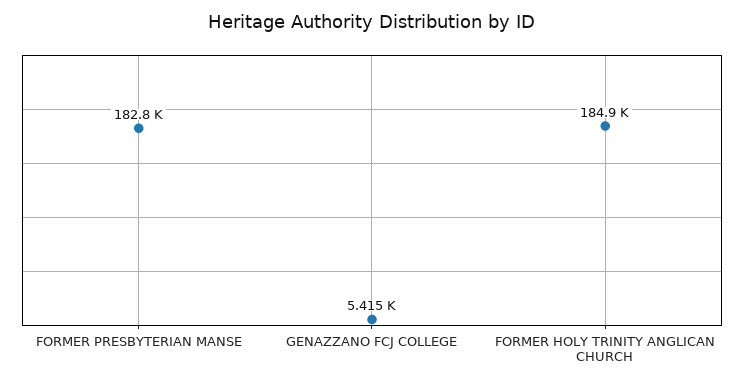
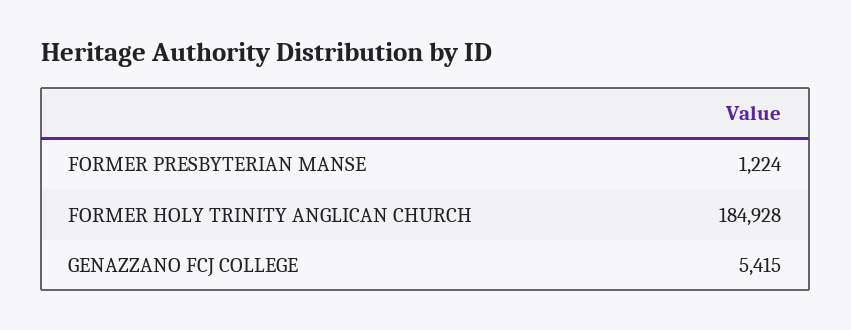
  {
-   "FORMER PRESBYTERIAN MANSE": 182800,
+   "FORMER PRESBYTERIAN MANSE": 1224,
    "GENAZZANO FCJ COLLEGE": 5415,
    "FORMER HOLY TRINITY ANGLICAN CHURCH": 184928
  }

